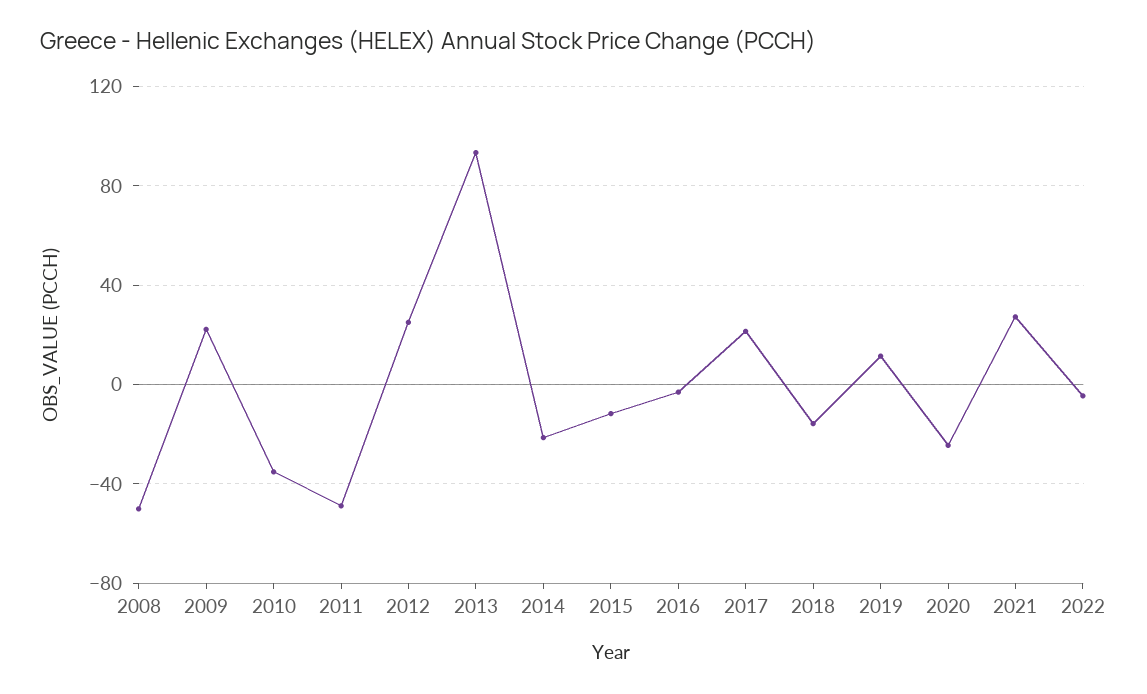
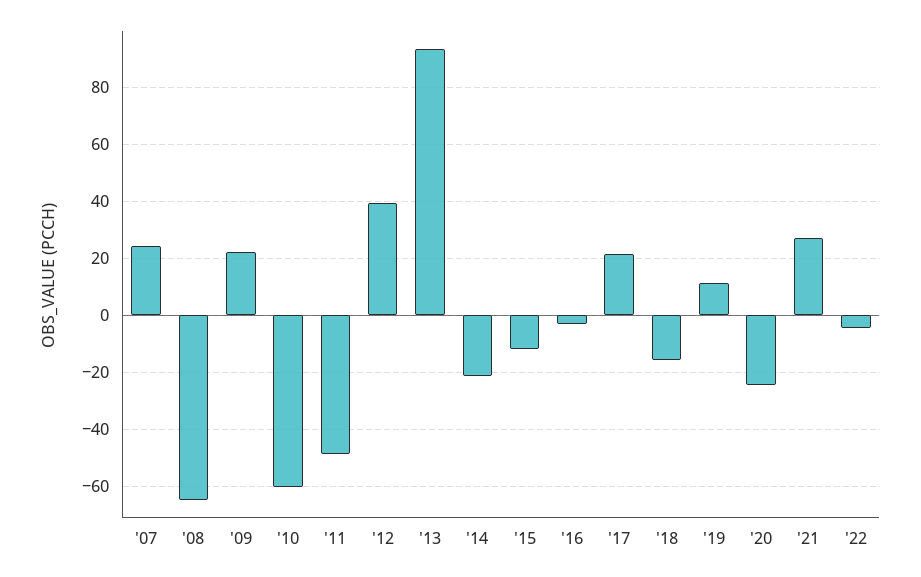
  {
-   "2008": -50,
+   "2008": -65,
    "2009": 22.5,
-   "2010": -35,
+   "2010": -60,
    "2011": -50,
-   "2012": 25,
+   "2012": 40,
    "2013": 92.5,
    "2014": -22.5,
    "2015": -12.5,
    "2016": -2.5,
    "2017": 22.5,
    "2018": -15,
    "2019": 12.5,
    "2020": -25,
    "2021": 27.5,
-   "2022": -5
+   "2022": -5,
+   "'07": 25
  }

